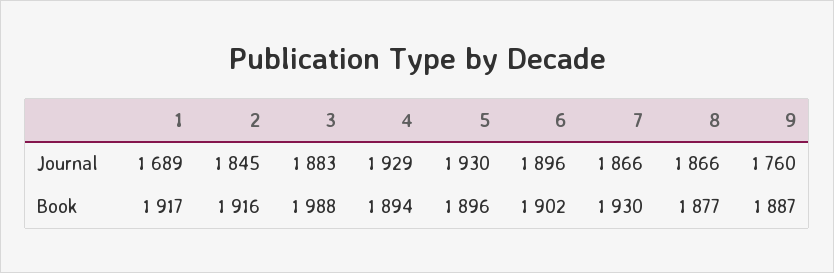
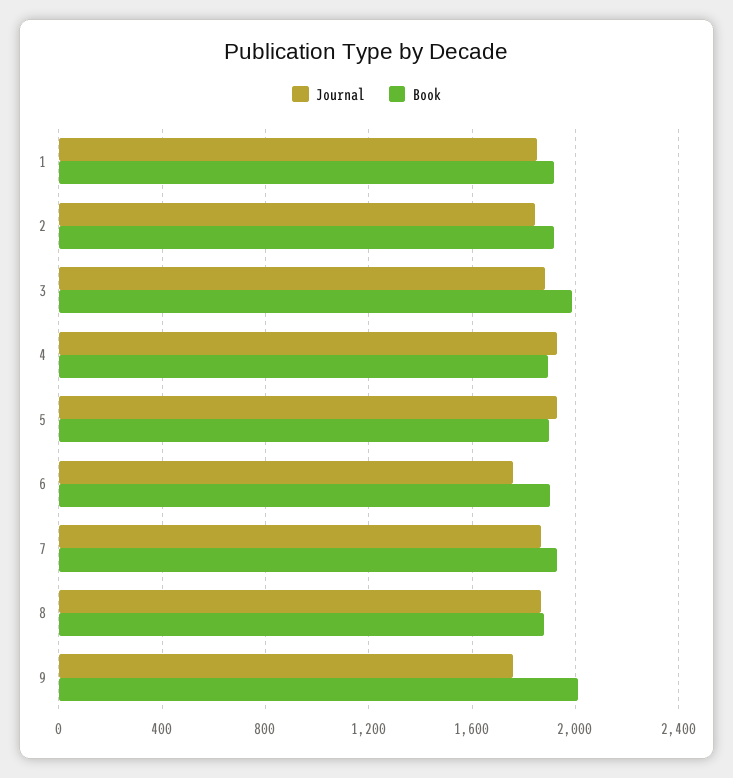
  {
    "Journal": {
-     "1": 1689,
+     "1": 1850,
      "2": 1845,
      "3": 1883,
      "4": 1929,
      "5": 1930,
-     "6": 1896,
+     "6": 1750,
      "7": 1866,
      "8": 1866,
      "9": 1760
    },
    "Book": {
      "1": 1917,
      "2": 1916,
      "3": 1988,
      "4": 1894,
      "5": 1896,
      "6": 1902,
      "7": 1930,
      "8": 1877,
-     "9": 1887
+     "9": 2000
    }
  }

